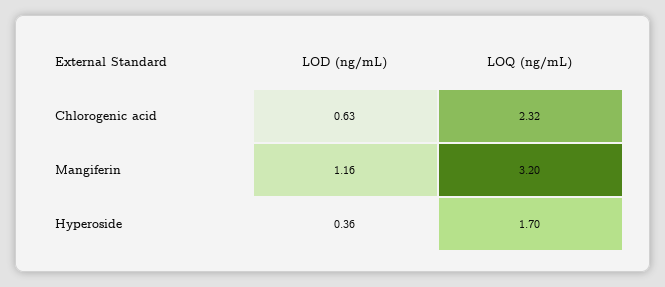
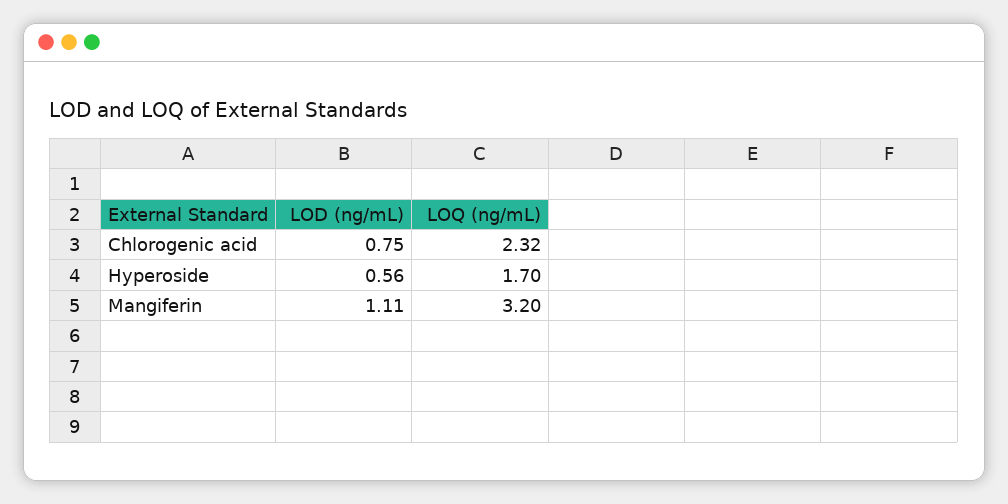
  {
    "LOD (ng/mL)": {
-     "Chlorogenic acid": 0.63,
+     "Chlorogenic acid": 0.75,
-     "Mangiferin": 1.16,
+     "Mangiferin": 1.11,
-     "Hyperoside": 0.36
+     "Hyperoside": 0.56
    },
    "LOQ (ng/mL)": {
      "Chlorogenic acid": 2.32,
      "Mangiferin": 3.2,
      "Hyperoside": 1.7
    }
  }

